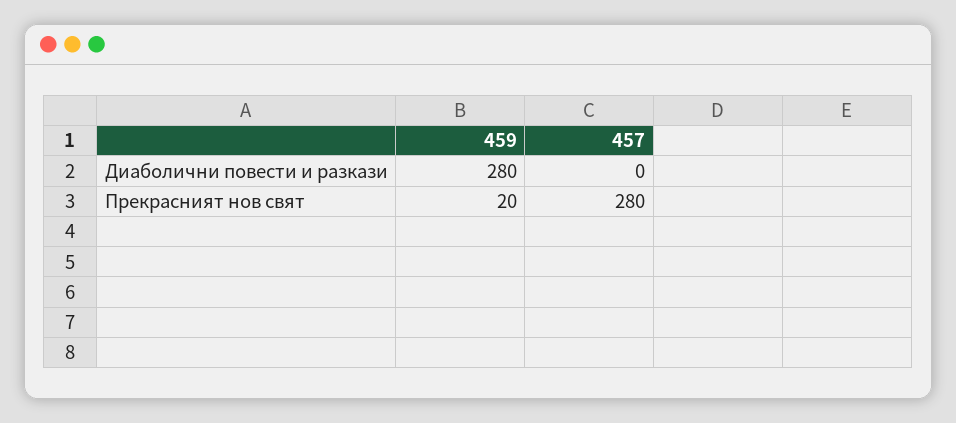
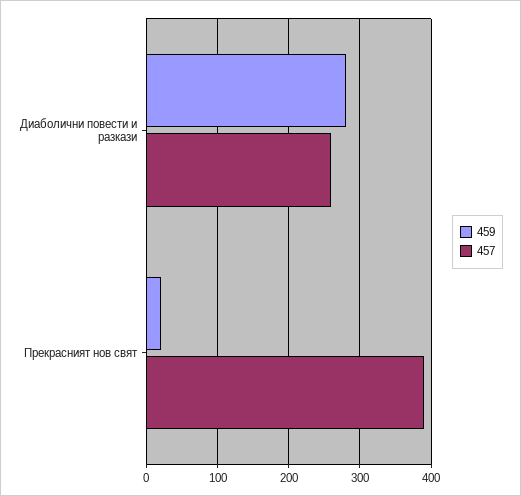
  {
    "459": {
      "Диаболични повести и разкази": 280,
      "Прекрасният нов свят": 20
    },
    "457": {
-     "Диаболични повести и разкази": 0,
+     "Диаболични повести и разкази": 260,
-     "Прекрасният нов свят": 280
+     "Прекрасният нов свят": 390
    }
  }

